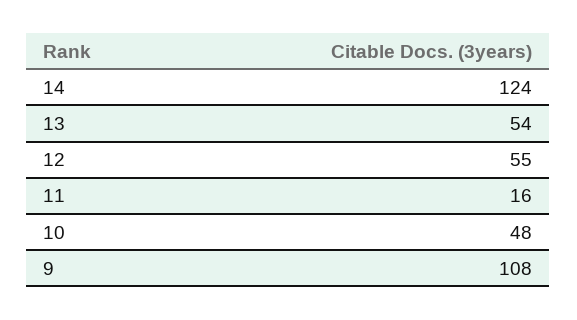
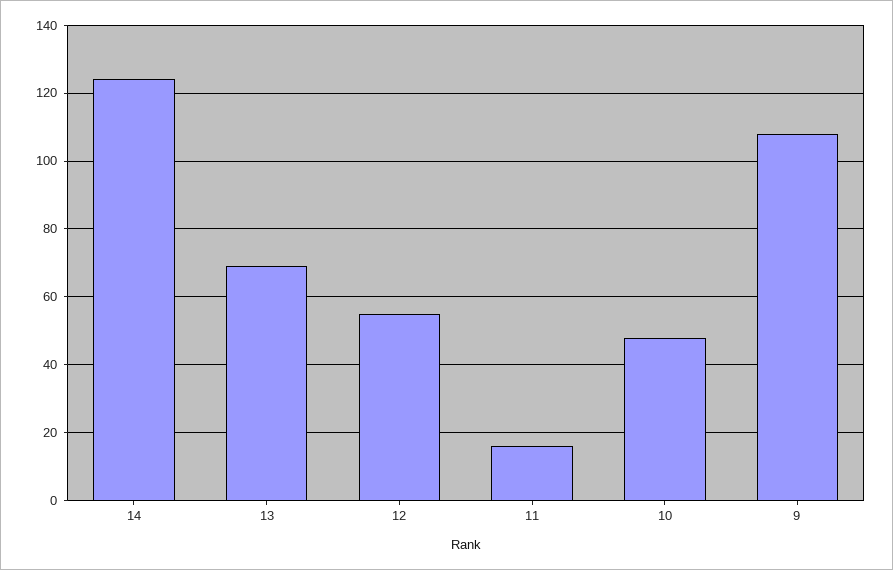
  {
    "14": 124,
-   "13": 54,
+   "13": 70,
    "12": 55,
    "11": 16,
    "10": 48,
    "9": 108
  }

